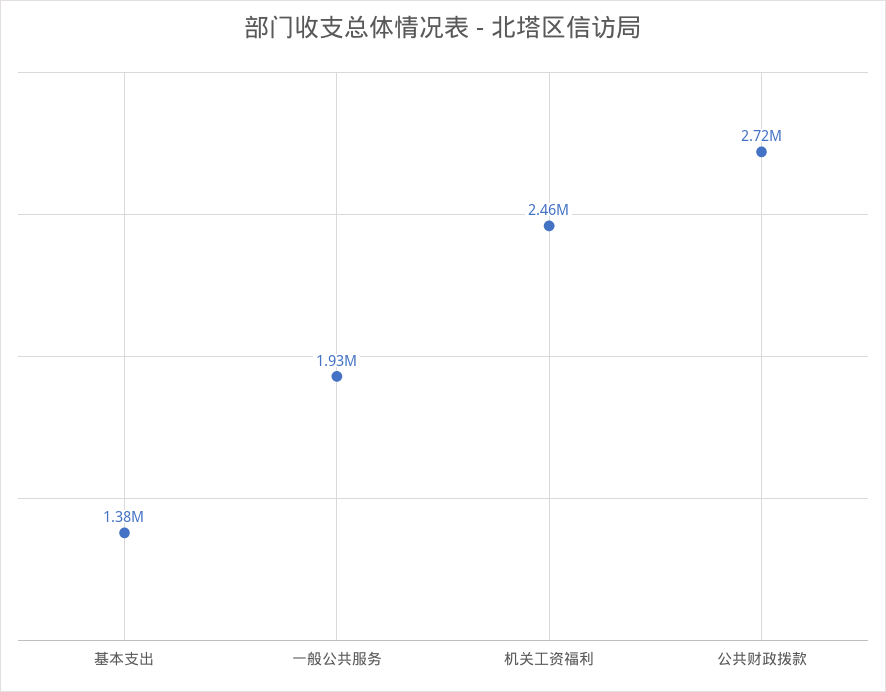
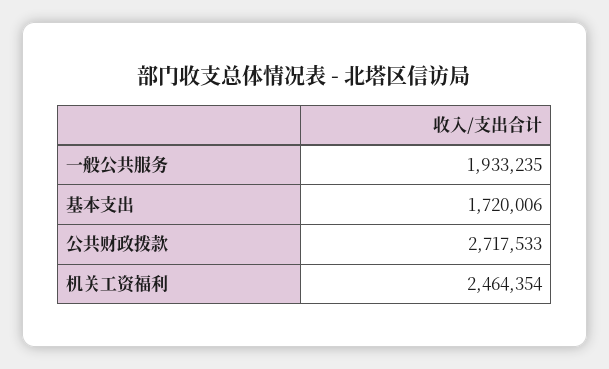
  {
-   "基本支出": 1380000,
+   "基本支出": 1720006,
    "一般公共服务": 1933235,
    "机关工资福利": 2464354,
    "公共财政拨款": 2717533
  }

